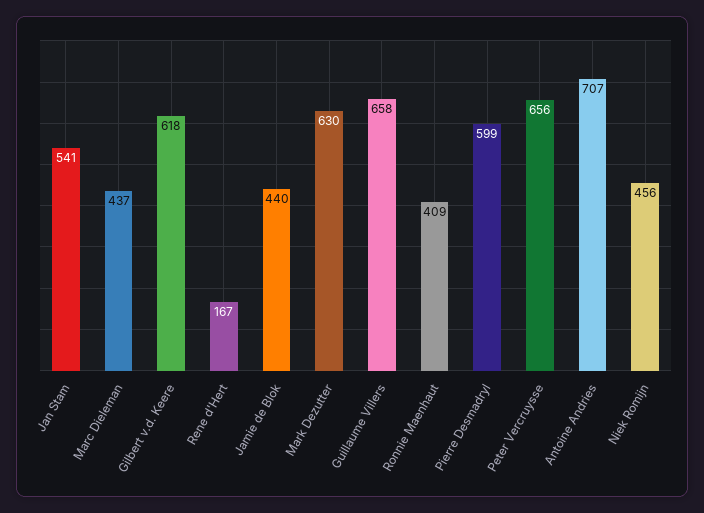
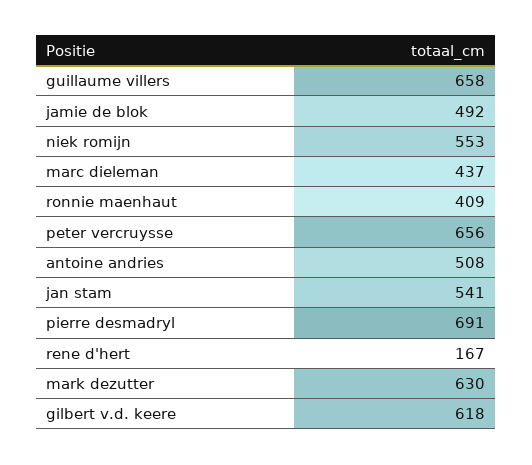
  {
    "Jan Stam": 541,
    "Marc Dieleman": 437,
    "Gilbert v.d. Keere": 618,
    "Rene d'Hert": 167,
-   "Jamie de Blok": 440,
+   "Jamie de Blok": 492,
    "Mark Dezutter": 630,
    "Guillaume Villers": 658,
    "Ronnie Maenhaut": 409,
-   "Pierre Desmadryl": 599,
+   "Pierre Desmadryl": 691,
    "Peter Vercruysse": 656,
-   "Antoine Andries": 707,
+   "Antoine Andries": 508,
-   "Niek Romijn": 456
+   "Niek Romijn": 553
  }

